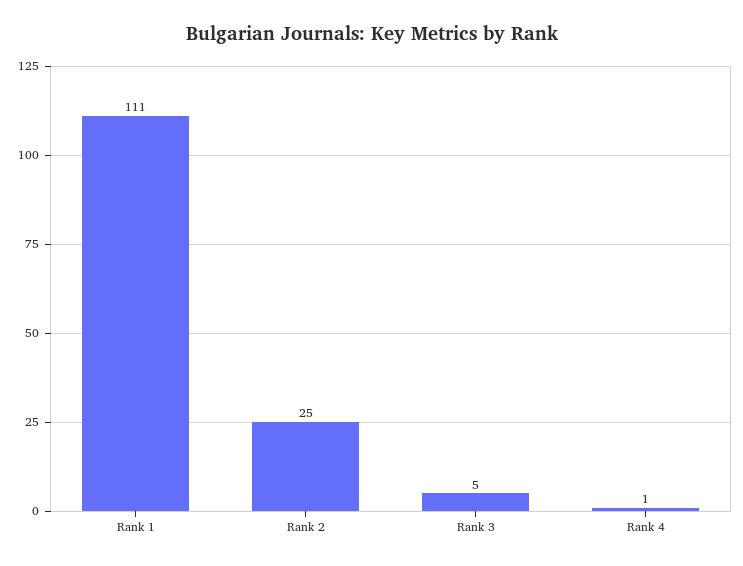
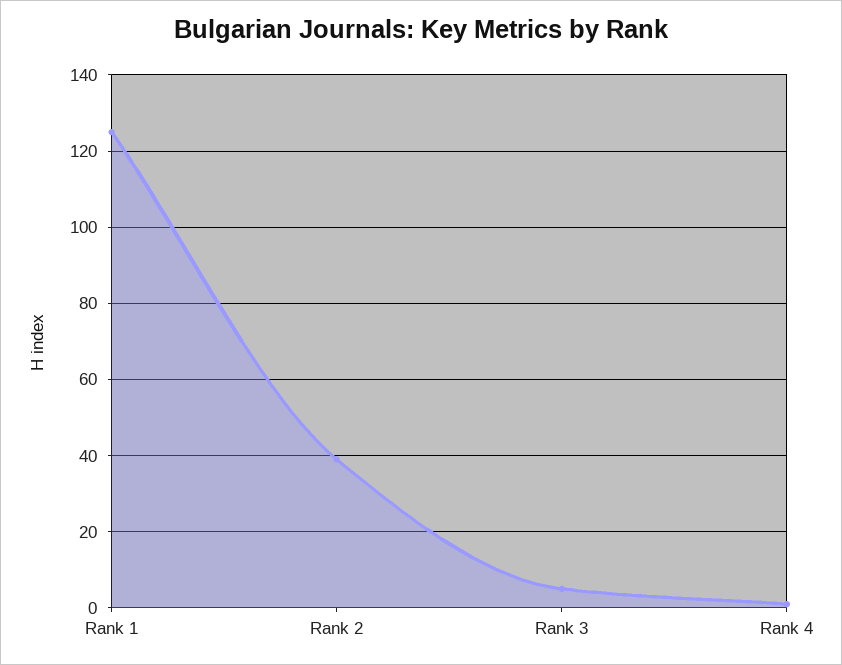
  {
-   "Rank 1": 111,
+   "Rank 1": 125,
-   "Rank 2": 25,
+   "Rank 2": 40,
    "Rank 3": 5,
    "Rank 4": 1
  }

